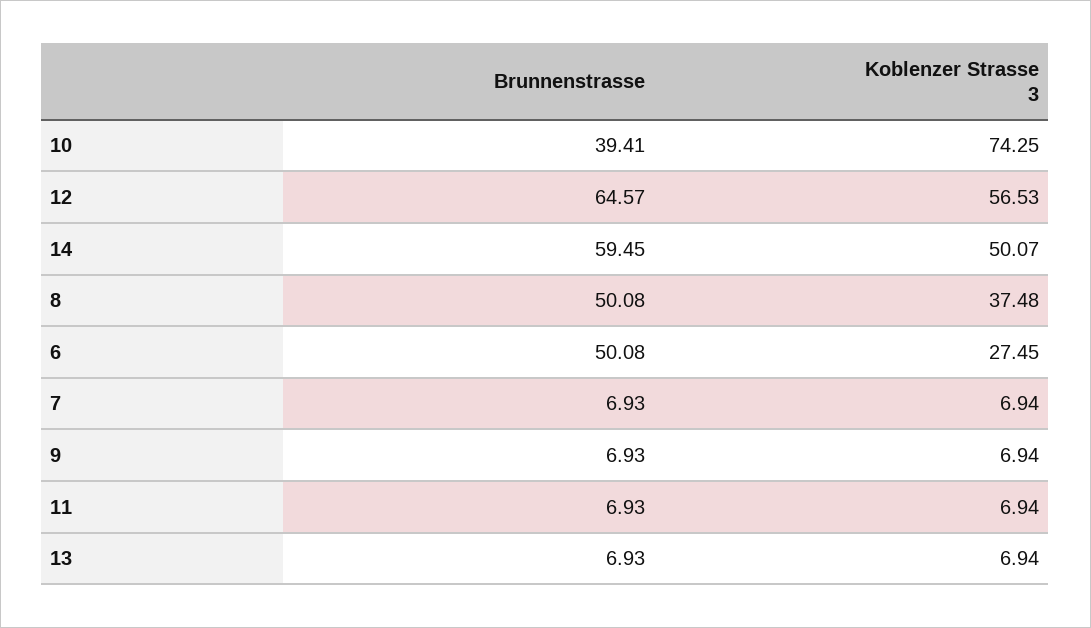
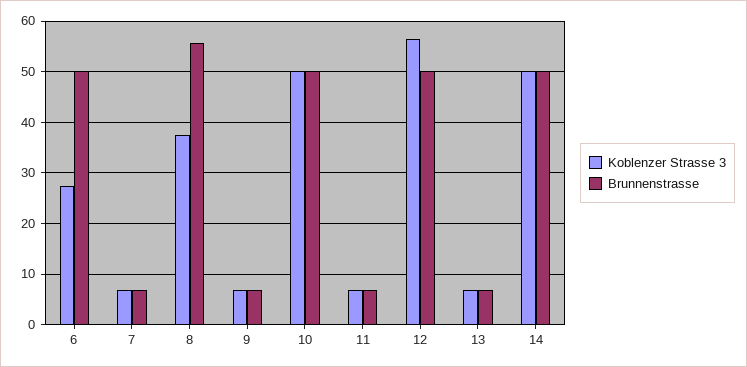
  {
    "Brunnenstrasse": {
-     "10": 39.41,
+     "10": 50,
-     "12": 64.57,
+     "12": 50,
-     "14": 59.45,
+     "14": 50,
-     "8": 50.08,
+     "8": 56,
      "6": 50.08,
      "7": 6.93,
      "9": 6.93,
      "11": 6.93,
      "13": 6.93
    },
    "Koblenzer Strasse 3": {
-     "10": 74.25,
+     "10": 50,
      "12": 56.53,
      "14": 50.07,
      "8": 37.48,
      "6": 27.45,
      "7": 6.94,
      "9": 6.94,
      "11": 6.94,
      "13": 6.94
    }
  }

